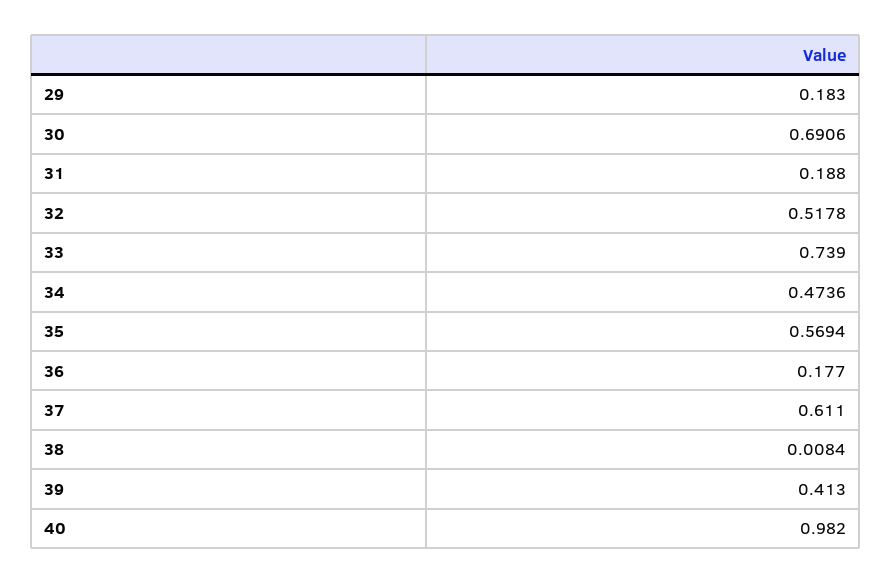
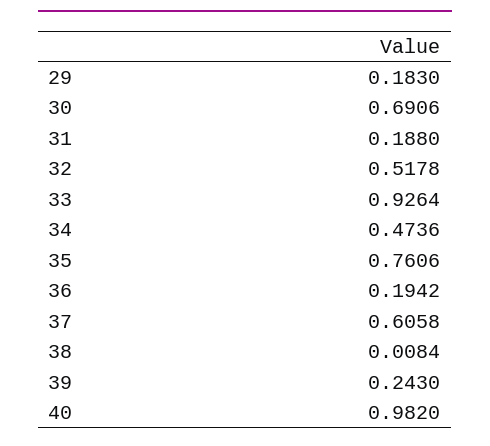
  {
    "29": 0.183,
    "30": 0.6906,
    "31": 0.188,
    "32": 0.5178,
-   "33": 0.739,
+   "33": 0.9264,
    "34": 0.4736,
-   "35": 0.5694,
+   "35": 0.7606,
-   "36": 0.177,
+   "36": 0.1942,
-   "37": 0.611,
+   "37": 0.6058,
    "38": 0.0084,
-   "39": 0.413,
+   "39": 0.243,
    "40": 0.982
  }

